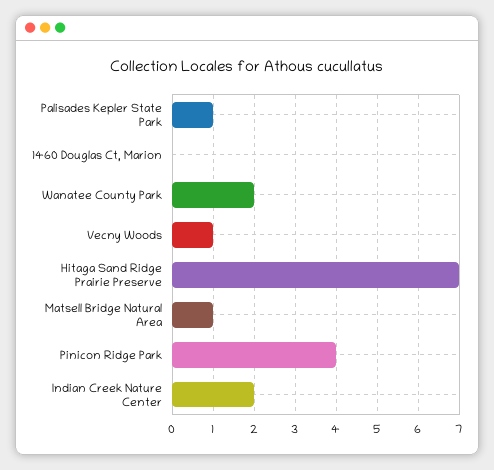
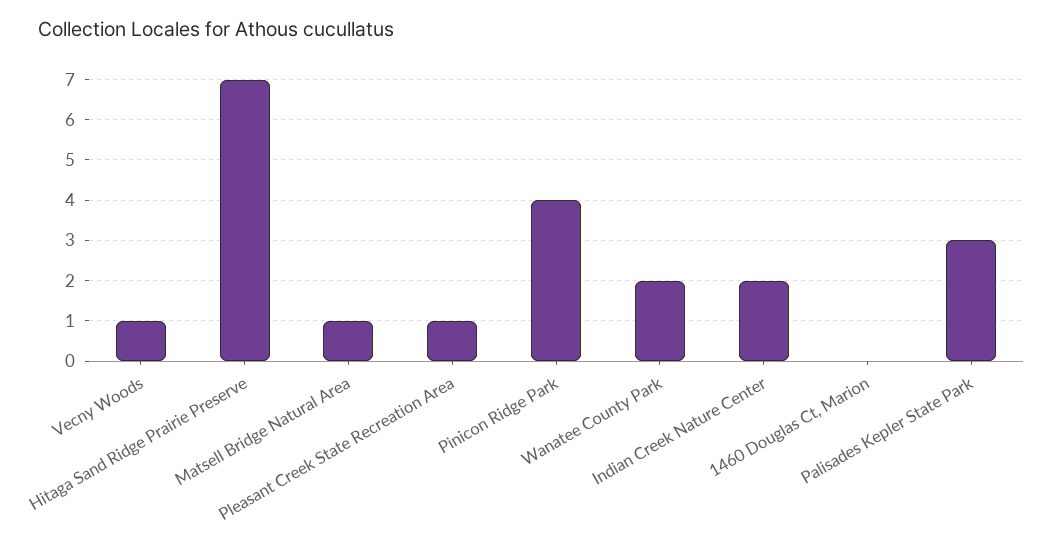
  {
-   "Palisades Kepler State Park": 1,
+   "Palisades Kepler State Park": 3,
    "1460 Douglas Ct, Marion": 0,
    "Wanatee County Park": 2,
    "Vecny Woods": 1,
    "Hitaga Sand Ridge Prairie Preserve": 7,
    "Matsell Bridge Natural Area": 1,
    "Pinicon Ridge Park": 4,
-   "Indian Creek Nature Center": 2
+   "Indian Creek Nature Center": 2,
+   "Pleasant Creek State Recreation Area": 1
  }

